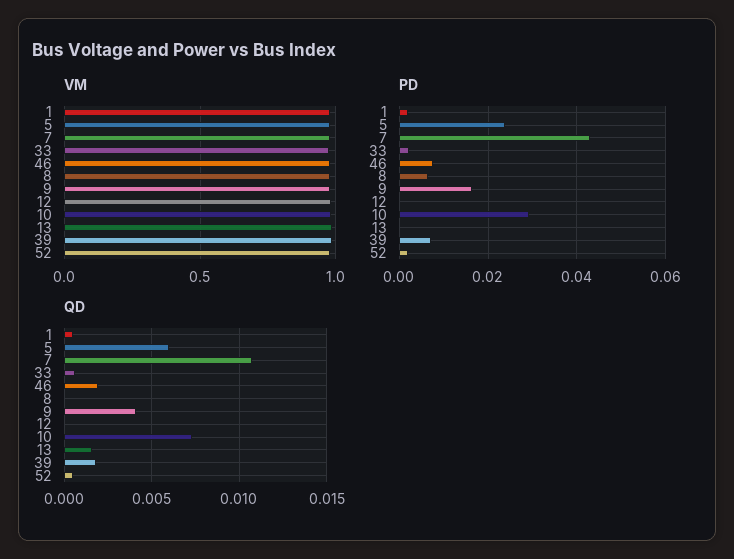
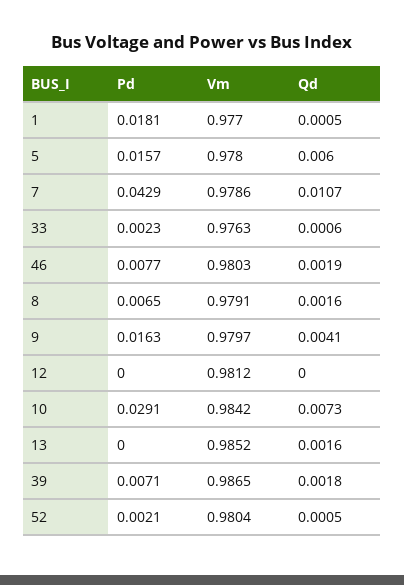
  {
    "VM": {
      "1": 0.977,
      "5": 0.978,
      "7": 0.9786,
      "33": 0.9763,
      "46": 0.9803,
      "8": 0.9791,
      "9": 0.9797,
      "12": 0.9812,
      "10": 0.9842,
      "13": 0.9852,
      "39": 0.9865,
      "52": 0.9804
    },
    "PD": {
-     "1": 0.002,
+     "1": 0.0181,
-     "5": 0.024,
+     "5": 0.0157,
      "7": 0.0429,
      "33": 0.0023,
      "46": 0.0077,
      "8": 0.0065,
      "9": 0.0163,
      "12": 0,
      "10": 0.0291,
      "13": 0,
      "39": 0.0071,
      "52": 0.0021
    },
    "QD": {
      "1": 0.0005,
      "5": 0.006,
      "7": 0.0107,
      "33": 0.0006,
      "46": 0.0019,
-     "8": 0,
+     "8": 0.0016,
      "9": 0.0041,
      "12": 0,
      "10": 0.0073,
      "13": 0.0016,
      "39": 0.0018,
      "52": 0.0005
    }
  }

